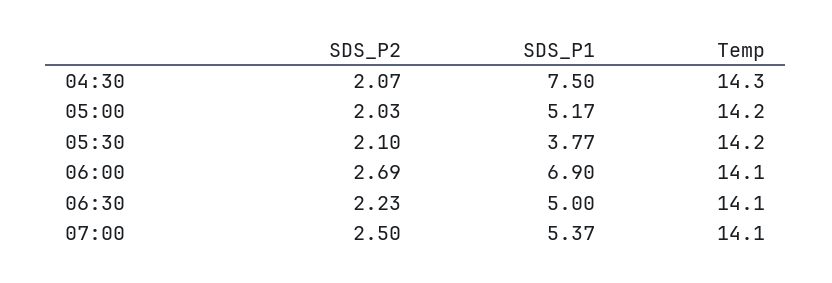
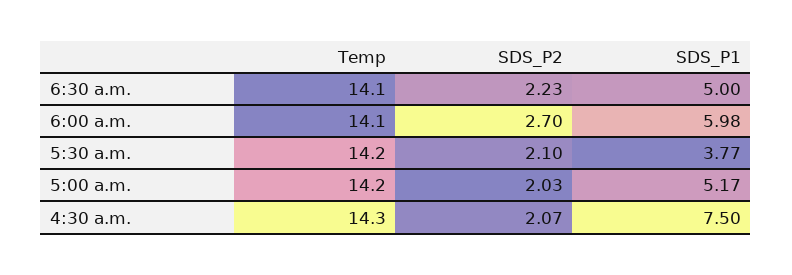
  {
    "SDS_P2": {
      "04:30": 2.07,
      "05:00": 2.03,
      "05:30": 2.1,
-     "06:00": 2.69,
+     "06:00": 2.7,
-     "06:30": 2.23,
+     "06:30": 2.23
-     "07:00": 2.5
    },
    "SDS_P1": {
      "04:30": 7.5,
      "05:00": 5.17,
      "05:30": 3.77,
-     "06:00": 6.9,
+     "06:00": 5.98,
-     "06:30": 5,
+     "06:30": 5
-     "07:00": 5.37
    },
    "Temp": {
      "04:30": 14.3,
      "05:00": 14.2,
      "05:30": 14.2,
      "06:00": 14.1,
-     "06:30": 14.1,
+     "06:30": 14.1
-     "07:00": 14.1
    }
  }

